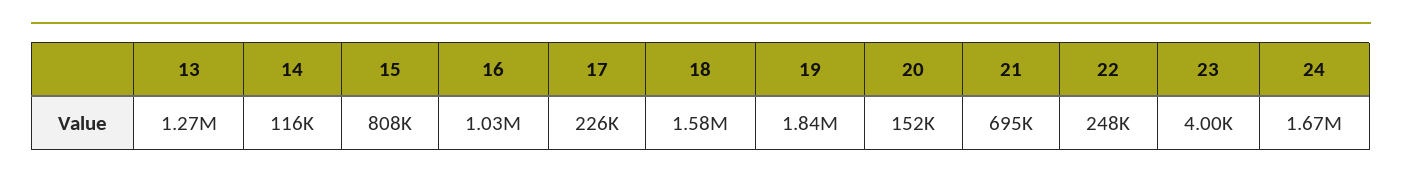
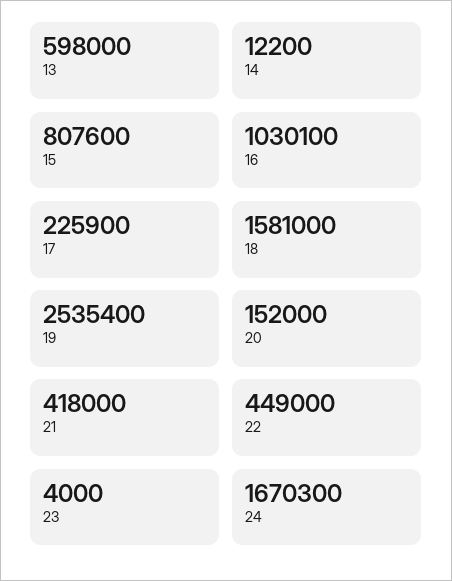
  {
-   "13": 1270000,
+   "13": 598000,
-   "14": 116000,
+   "14": 12200,
    "15": 807600,
    "16": 1030100,
    "17": 225900,
    "18": 1581000,
-   "19": 1840000,
+   "19": 2535400,
    "20": 152000,
-   "21": 695000,
+   "21": 418000,
-   "22": 248000,
+   "22": 449000,
    "23": 4000,
    "24": 1670300
  }

